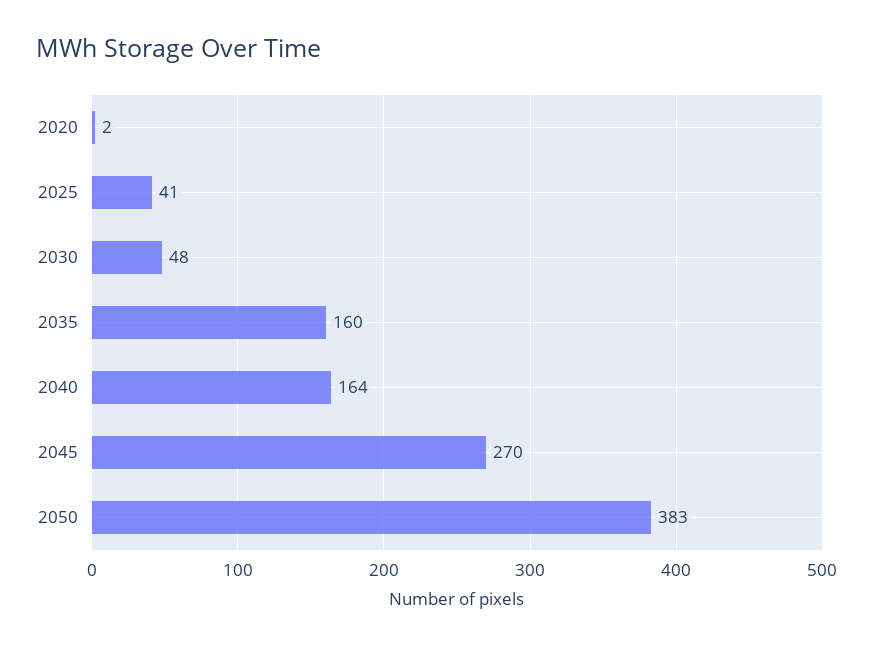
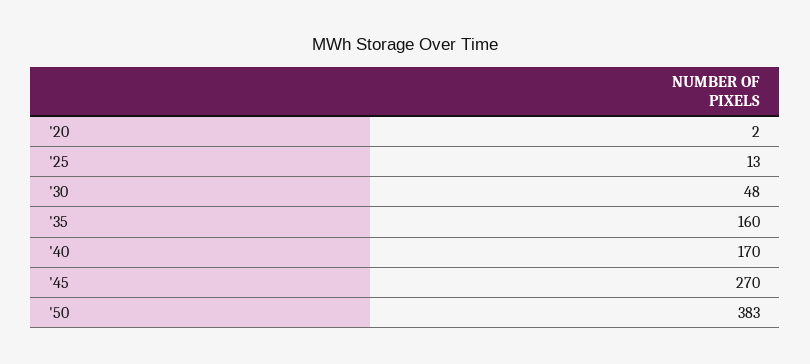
  {
    "2020": 2,
-   "2025": 41,
+   "2025": 13,
    "2030": 48,
    "2035": 160,
-   "2040": 164,
+   "2040": 170,
    "2045": 270,
    "2050": 383
  }

